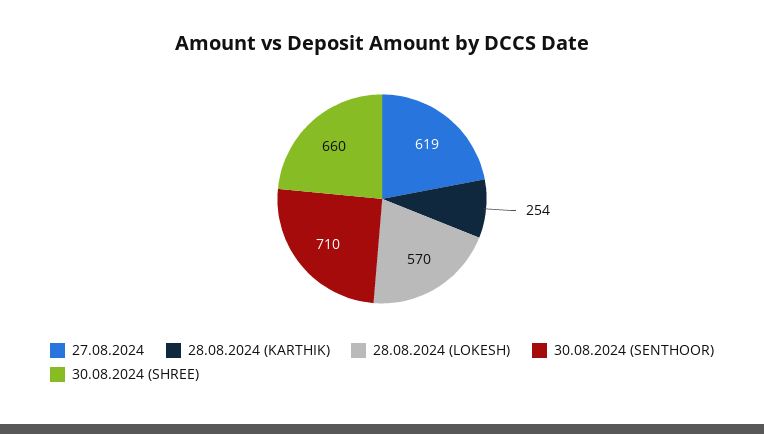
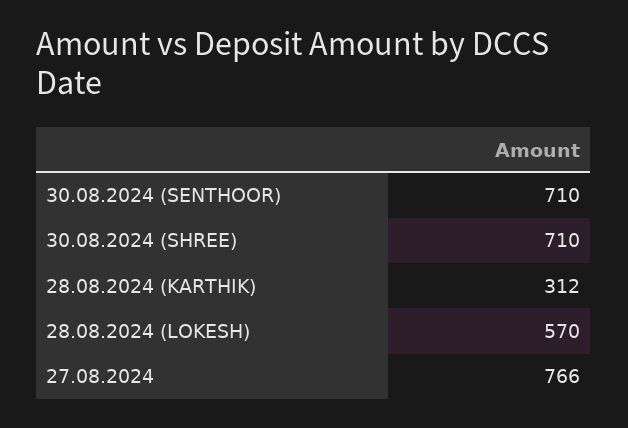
  {
-   "27.08.2024": 619,
+   "27.08.2024": 766,
-   "28.08.2024 (KARTHIK)": 254,
+   "28.08.2024 (KARTHIK)": 312,
    "28.08.2024 (LOKESH)": 570,
    "30.08.2024 (SENTHOOR)": 710,
-   "30.08.2024 (SHREE)": 660
+   "30.08.2024 (SHREE)": 710
  }

